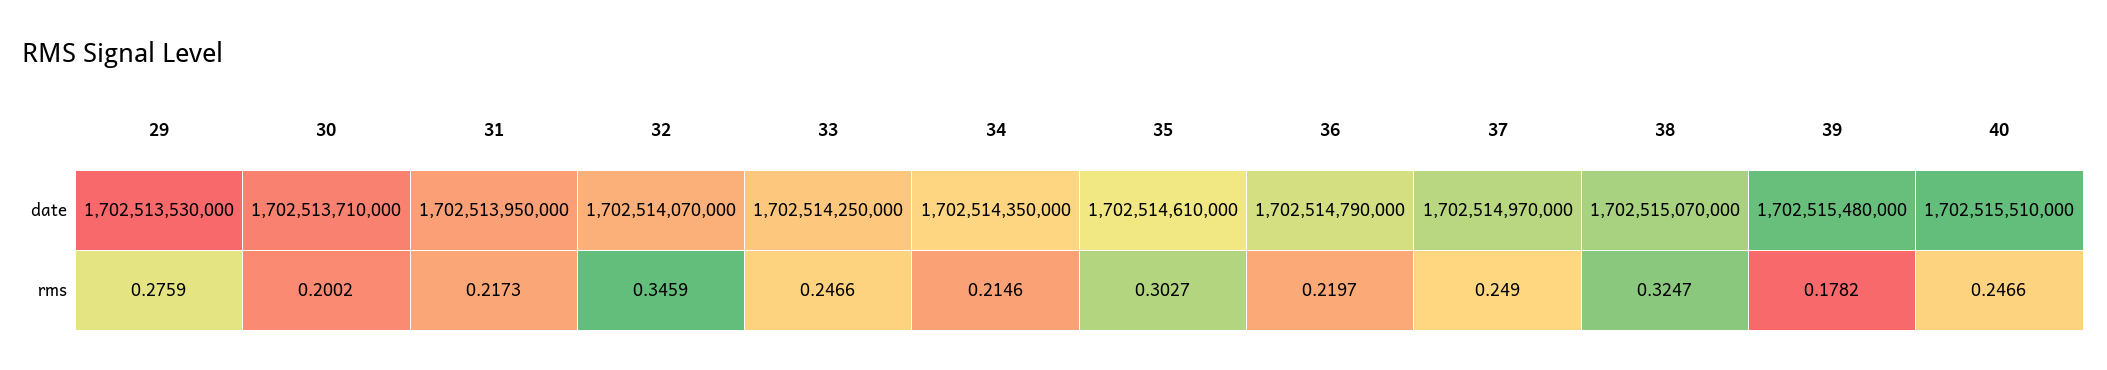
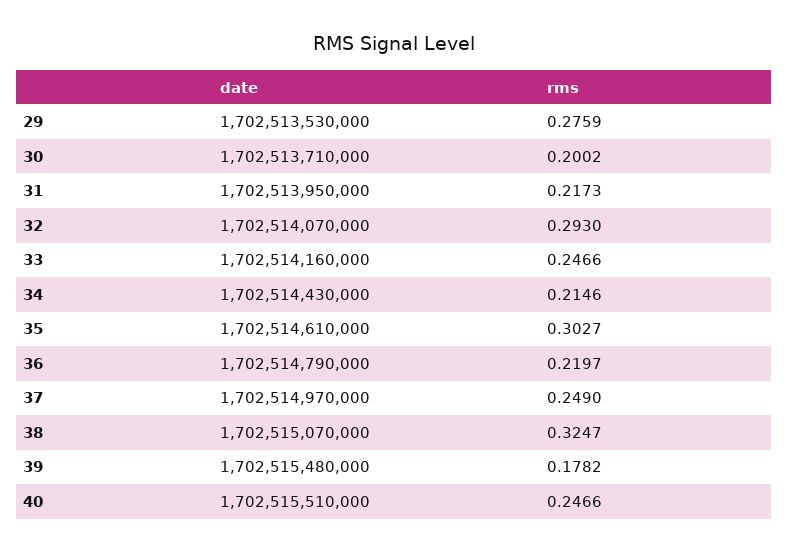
  {
    "29": {
      "date": 1702513530000,
      "rms": 0.2759
    },
    "30": {
      "date": 1702513710000,
      "rms": 0.2002
    },
    "31": {
      "date": 1702513950000,
      "rms": 0.2173
    },
    "32": {
      "date": 1702514070000,
-     "rms": 0.3459
+     "rms": 0.293
    },
    "33": {
-     "date": 1702514250000,
+     "date": 1702514160000,
      "rms": 0.2466
    },
    "34": {
-     "date": 1702514350000,
+     "date": 1702514430000,
      "rms": 0.2146
    },
    "35": {
      "date": 1702514610000,
      "rms": 0.3027
    },
    "36": {
      "date": 1702514790000,
      "rms": 0.2197
    },
    "37": {
      "date": 1702514970000,
      "rms": 0.249
    },
    "38": {
      "date": 1702515070000,
      "rms": 0.3247
    },
    "39": {
      "date": 1702515480000,
      "rms": 0.1782
    },
    "40": {
      "date": 1702515510000,
      "rms": 0.2466
    }
  }

